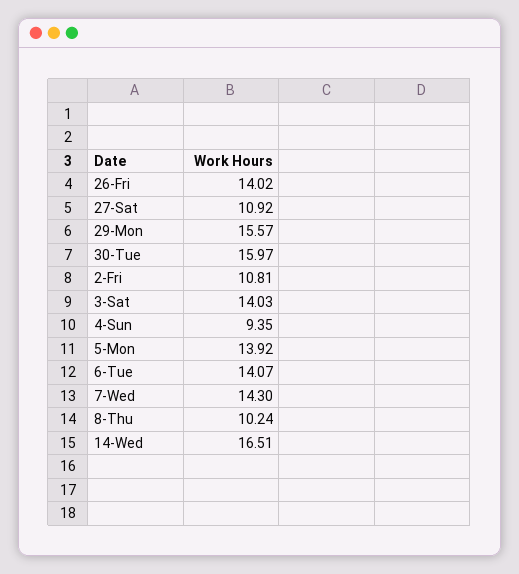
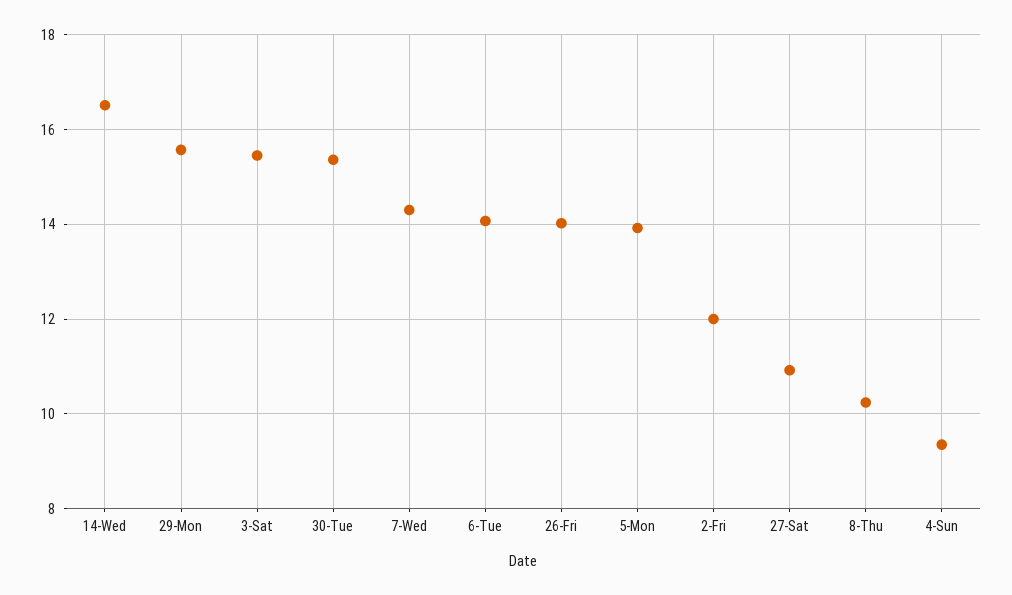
  {
    "26-Fri": 14.02,
    "27-Sat": 10.92,
    "29-Mon": 15.57,
-   "30-Tue": 15.97,
+   "30-Tue": 15.4,
-   "2-Fri": 10.81,
+   "2-Fri": 12,
-   "3-Sat": 14.03,
+   "3-Sat": 15.4,
    "4-Sun": 9.35,
    "5-Mon": 13.92,
    "6-Tue": 14.07,
    "7-Wed": 14.3,
    "8-Thu": 10.24,
    "14-Wed": 16.51
  }

